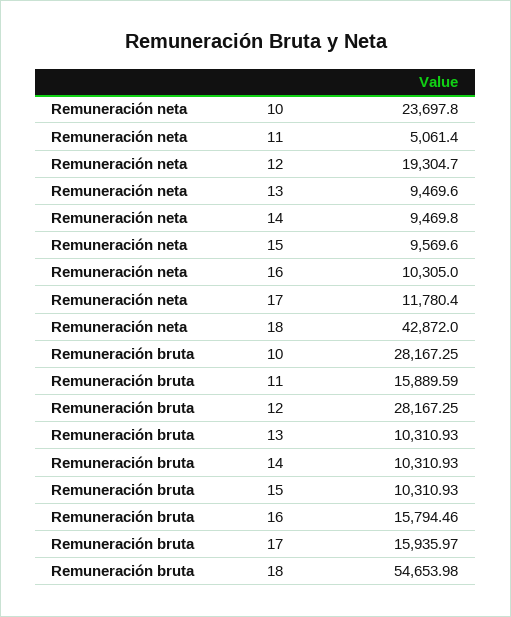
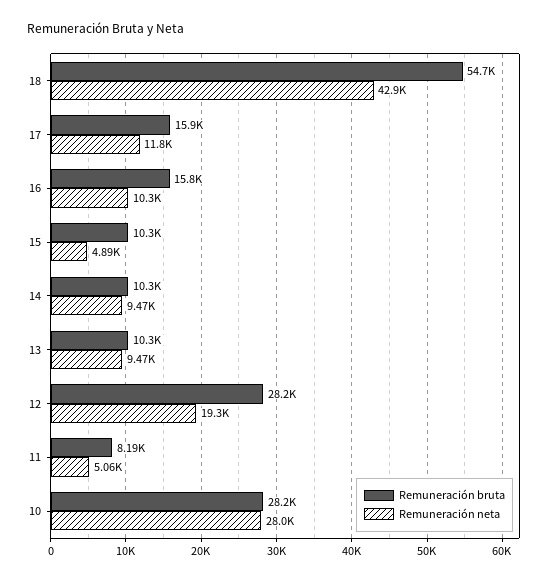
  {
    "Remuneración neta": {
-     "10": 23697.8,
+     "10": 28000,
      "11": 5061.4,
      "12": 19304.7,
      "13": 9469.6,
      "14": 9469.8,
-     "15": 9569.6,
+     "15": 4890,
      "16": 10305,
      "17": 11780.4,
      "18": 42872
    },
    "Remuneración bruta": {
      "10": 28167.25,
-     "11": 15889.59,
+     "11": 8190,
      "12": 28167.25,
      "13": 10310.93,
      "14": 10310.93,
      "15": 10310.93,
      "16": 15794.46,
      "17": 15935.97,
      "18": 54653.98
    }
  }

